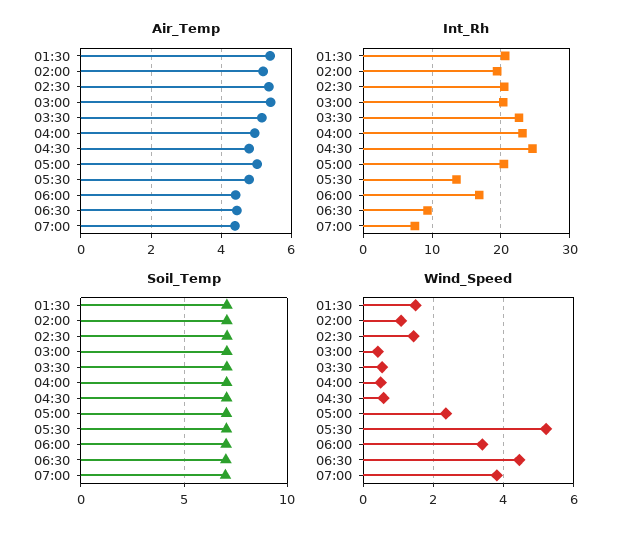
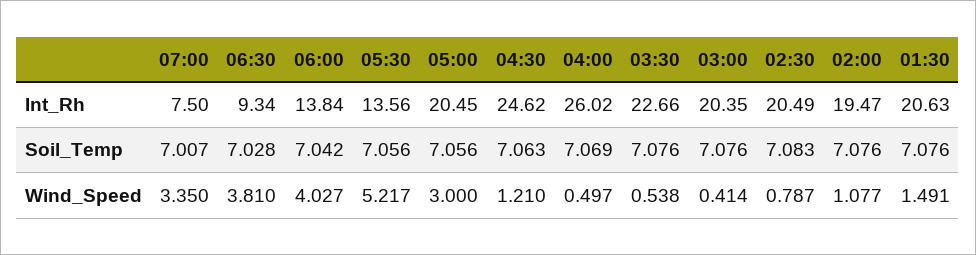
  {
-   "Air_Temp": {
-     "01:30": 5.4,
-     "02:00": 5.2,
-     "02:30": 5.4,
-     "03:00": 5.4,
-     "03:30": 5.2,
-     "04:00": 5,
-     "04:30": 4.8,
-     "05:00": 5,
-     "05:30": 4.8,
-     "06:00": 4.4,
-     "06:30": 4.4,
-     "07:00": 4.4
-   },
    "Int_Rh": {
      "01:30": 20.63,
      "02:00": 19.47,
      "02:30": 20.49,
      "03:00": 20.35,
      "03:30": 22.66,
-     "04:00": 23,
+     "04:00": 26.02,
      "04:30": 24.62,
      "05:00": 20.45,
      "05:30": 13.56,
-     "06:00": 17,
+     "06:00": 13.84,
      "06:30": 9.34,
      "07:00": 7.5
    },
    "Soil_Temp": {
      "01:30": 7.076,
      "02:00": 7.076,
      "02:30": 7.083,
      "03:00": 7.076,
      "03:30": 7.076,
      "04:00": 7.069,
      "04:30": 7.063,
      "05:00": 7.056,
      "05:30": 7.056,
      "06:00": 7.042,
      "06:30": 7.028,
      "07:00": 7.007
    },
    "Wind_Speed": {
      "01:30": 1.491,
      "02:00": 1.077,
-     "02:30": 1.4,
+     "02:30": 0.787,
      "03:00": 0.414,
      "03:30": 0.538,
      "04:00": 0.497,
-     "04:30": 0.6,
+     "04:30": 1.21,
-     "05:00": 2.4,
+     "05:00": 3,
      "05:30": 5.217,
-     "06:00": 3.4,
+     "06:00": 4.027,
-     "06:30": 4.4,
+     "06:30": 3.81,
-     "07:00": 3.8
+     "07:00": 3.35
    }
  }

